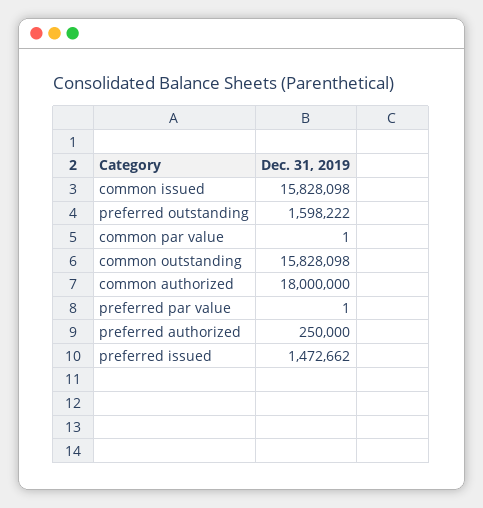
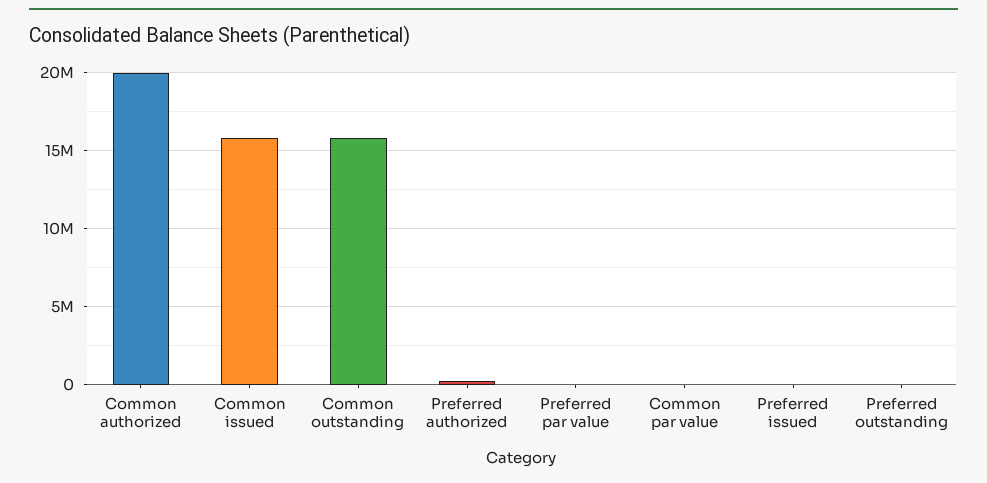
  {
    "common issued": 15828098,
-   "preferred outstanding": 1598222,
+   "preferred outstanding": 0,
    "common par value": 1,
    "common outstanding": 15828098,
-   "common authorized": 18000000,
+   "common authorized": 20000000,
    "preferred par value": 1,
    "preferred authorized": 250000,
-   "preferred issued": 1472662
+   "preferred issued": 0
  }

